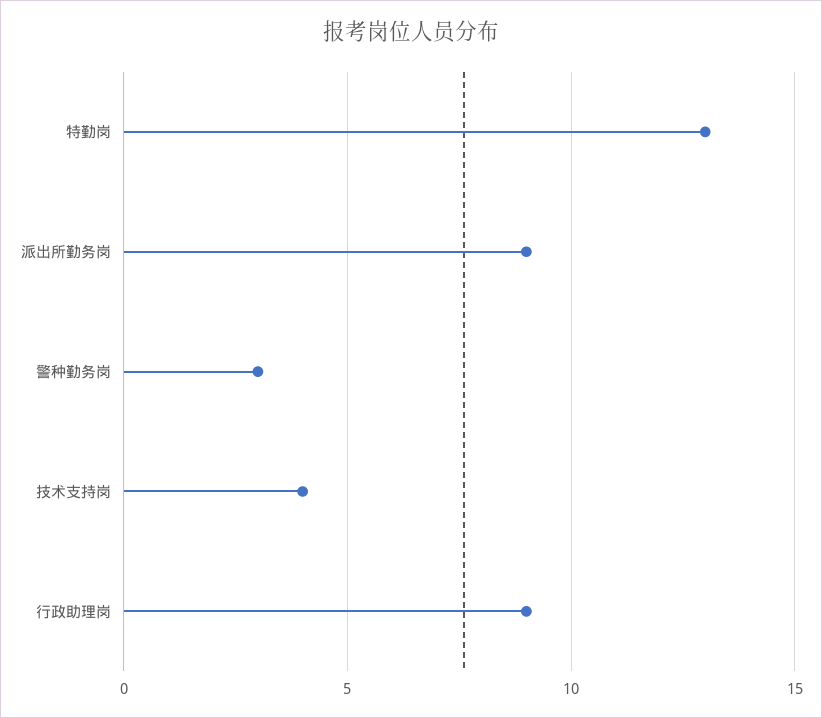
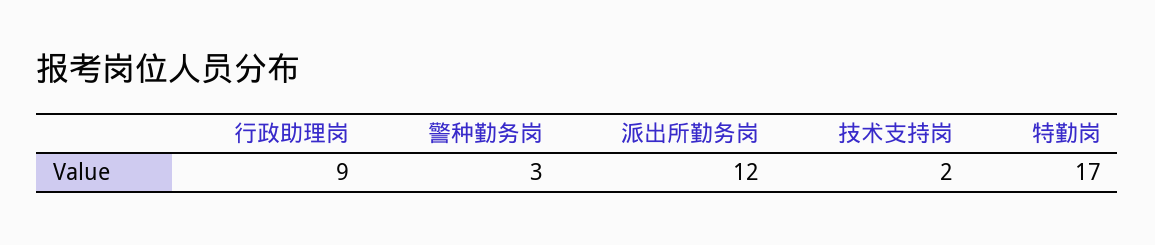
  {
-   "特勤岗": 13,
+   "特勤岗": 17,
-   "派出所勤务岗": 9,
+   "派出所勤务岗": 12,
    "警种勤务岗": 3,
-   "技术支持岗": 4,
+   "技术支持岗": 2,
    "行政助理岗": 9
  }

